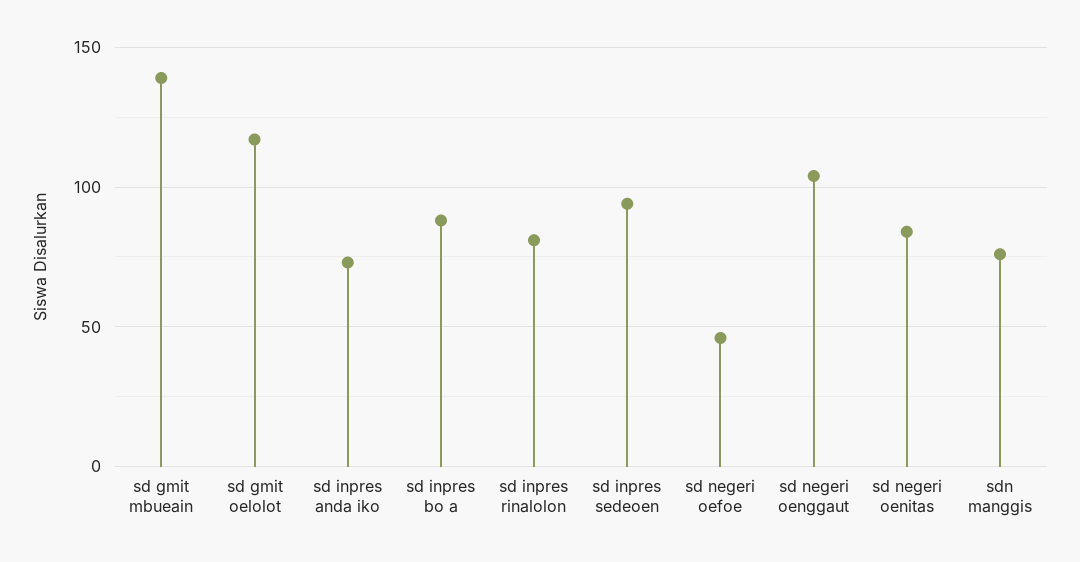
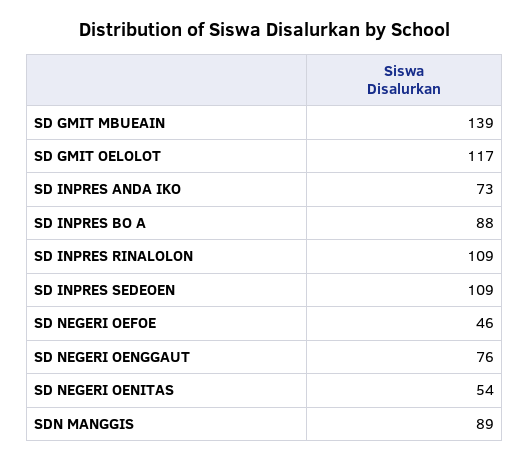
  {
    "sd gmit mbueain": 139,
    "sd gmit oelolot": 117,
    "sd inpres anda iko": 73,
    "sd inpres bo a": 88,
-   "sd inpres rinalolon": 80,
+   "sd inpres rinalolon": 109,
-   "sd inpres sedeoen": 95,
+   "sd inpres sedeoen": 109,
    "sd negeri oefoe": 46,
-   "sd negeri oenggaut": 105,
+   "sd negeri oenggaut": 76,
-   "sd negeri oenitas": 85,
+   "sd negeri oenitas": 54,
-   "sdn manggis": 75
+   "sdn manggis": 89
  }

